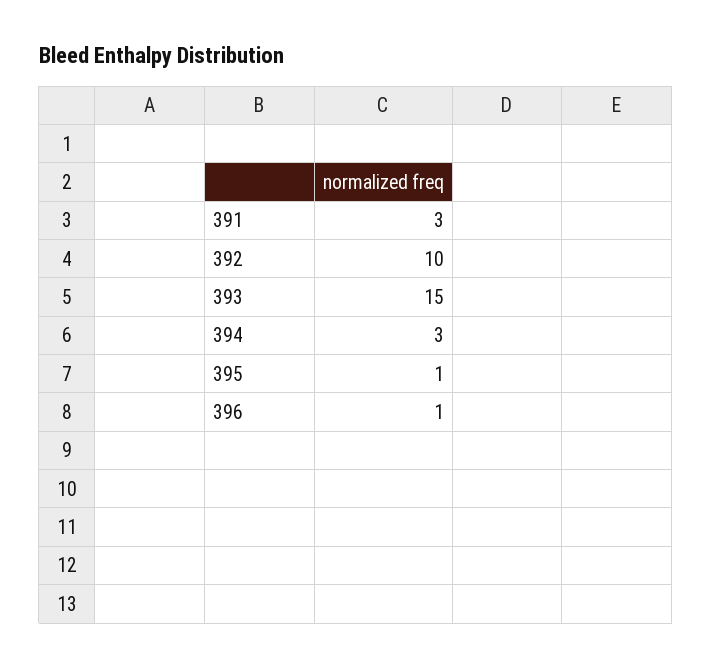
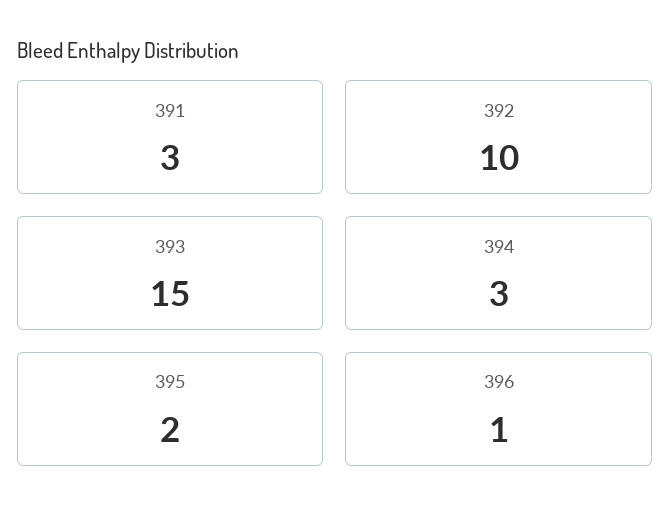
  {
    "391": 3,
    "392": 10,
    "393": 15,
    "394": 3,
-   "395": 1,
+   "395": 2,
    "396": 1
  }

